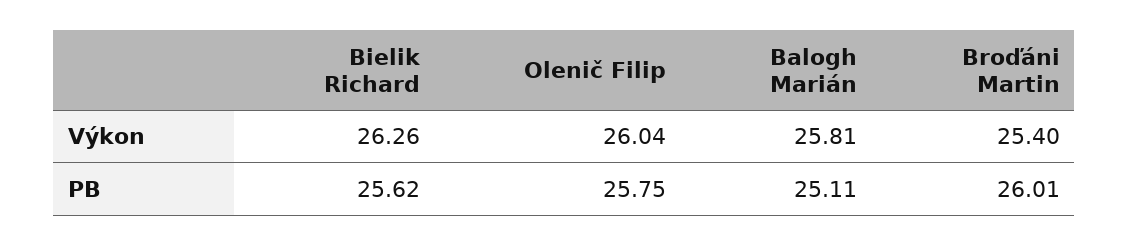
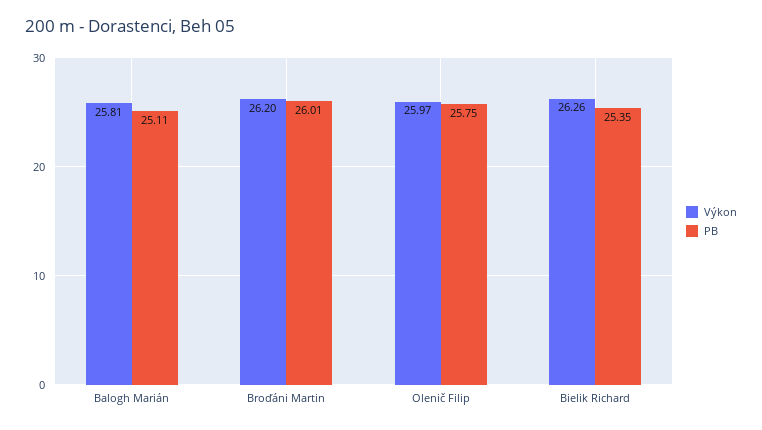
  {
    "Výkon": {
      "Bielik Richard": 26.26,
-     "Olenič Filip": 26.04,
+     "Olenič Filip": 25.97,
      "Balogh Marián": 25.81,
-     "Broďáni Martin": 25.4
+     "Broďáni Martin": 26.2
    },
    "PB": {
-     "Bielik Richard": 25.62,
+     "Bielik Richard": 25.35,
      "Olenič Filip": 25.75,
      "Balogh Marián": 25.11,
      "Broďáni Martin": 26.01
    }
  }

